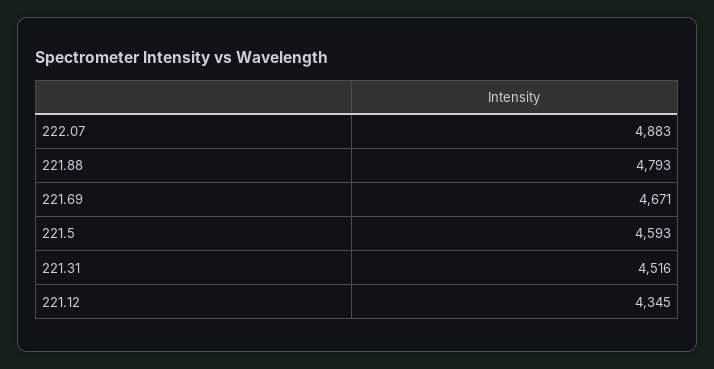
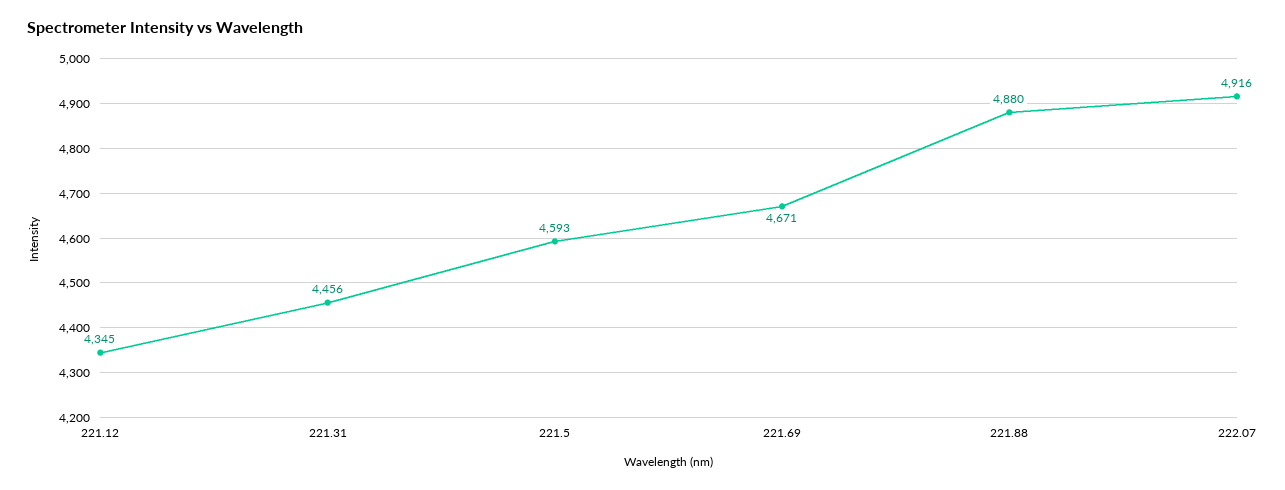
  {
-   "222.07": 4883,
+   "222.07": 4916,
-   "221.88": 4793,
+   "221.88": 4880,
    "221.69": 4671,
    "221.5": 4593,
-   "221.31": 4516,
+   "221.31": 4456,
    "221.12": 4345
  }

